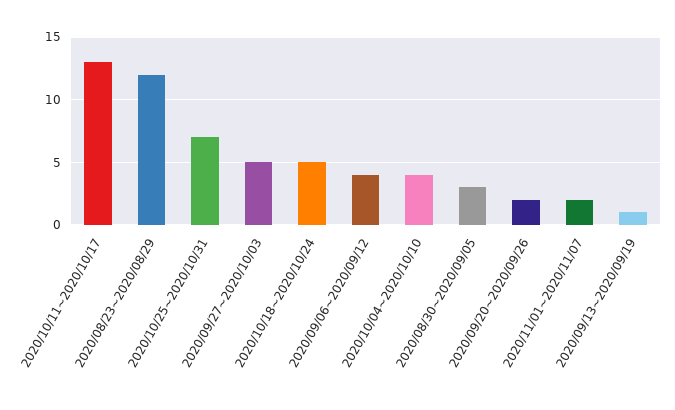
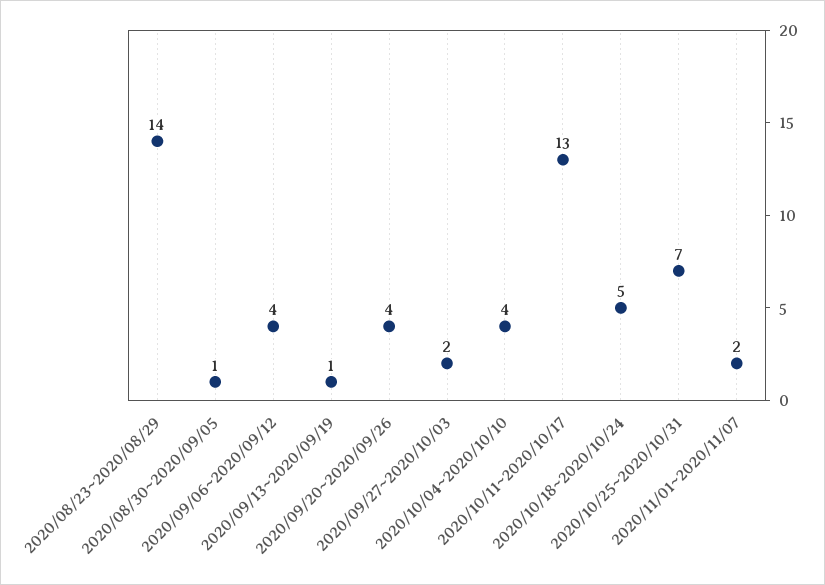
  {
    "2020/10/11~2020/10/17": 13,
-   "2020/08/23~2020/08/29": 12,
+   "2020/08/23~2020/08/29": 14,
    "2020/10/25~2020/10/31": 7,
-   "2020/09/27~2020/10/03": 5,
+   "2020/09/27~2020/10/03": 2,
    "2020/10/18~2020/10/24": 5,
    "2020/09/06~2020/09/12": 4,
    "2020/10/04~2020/10/10": 4,
-   "2020/08/30~2020/09/05": 3,
+   "2020/08/30~2020/09/05": 1,
-   "2020/09/20~2020/09/26": 2,
+   "2020/09/20~2020/09/26": 4,
    "2020/11/01~2020/11/07": 2,
    "2020/09/13~2020/09/19": 1
  }

